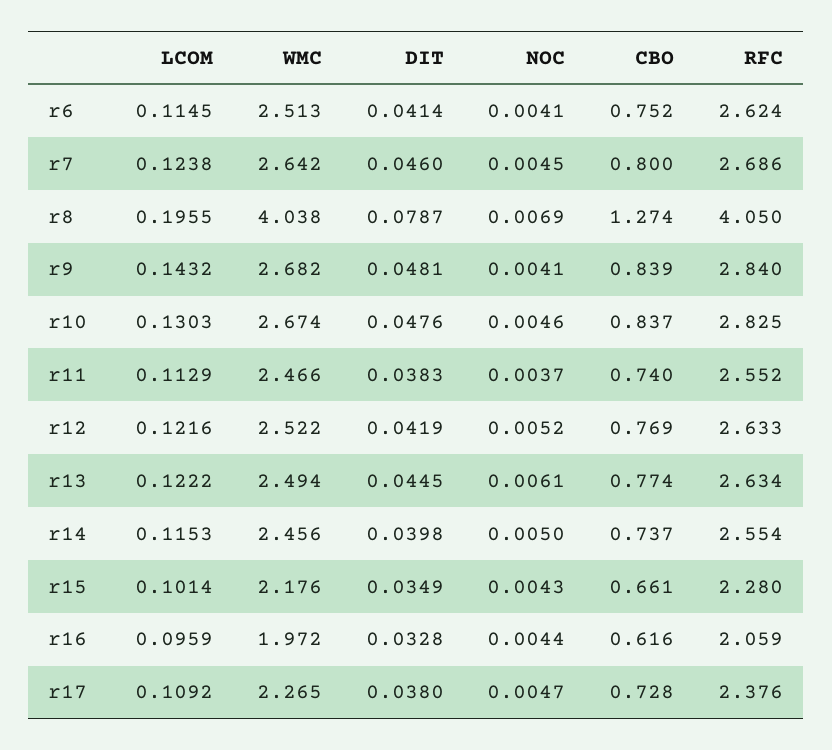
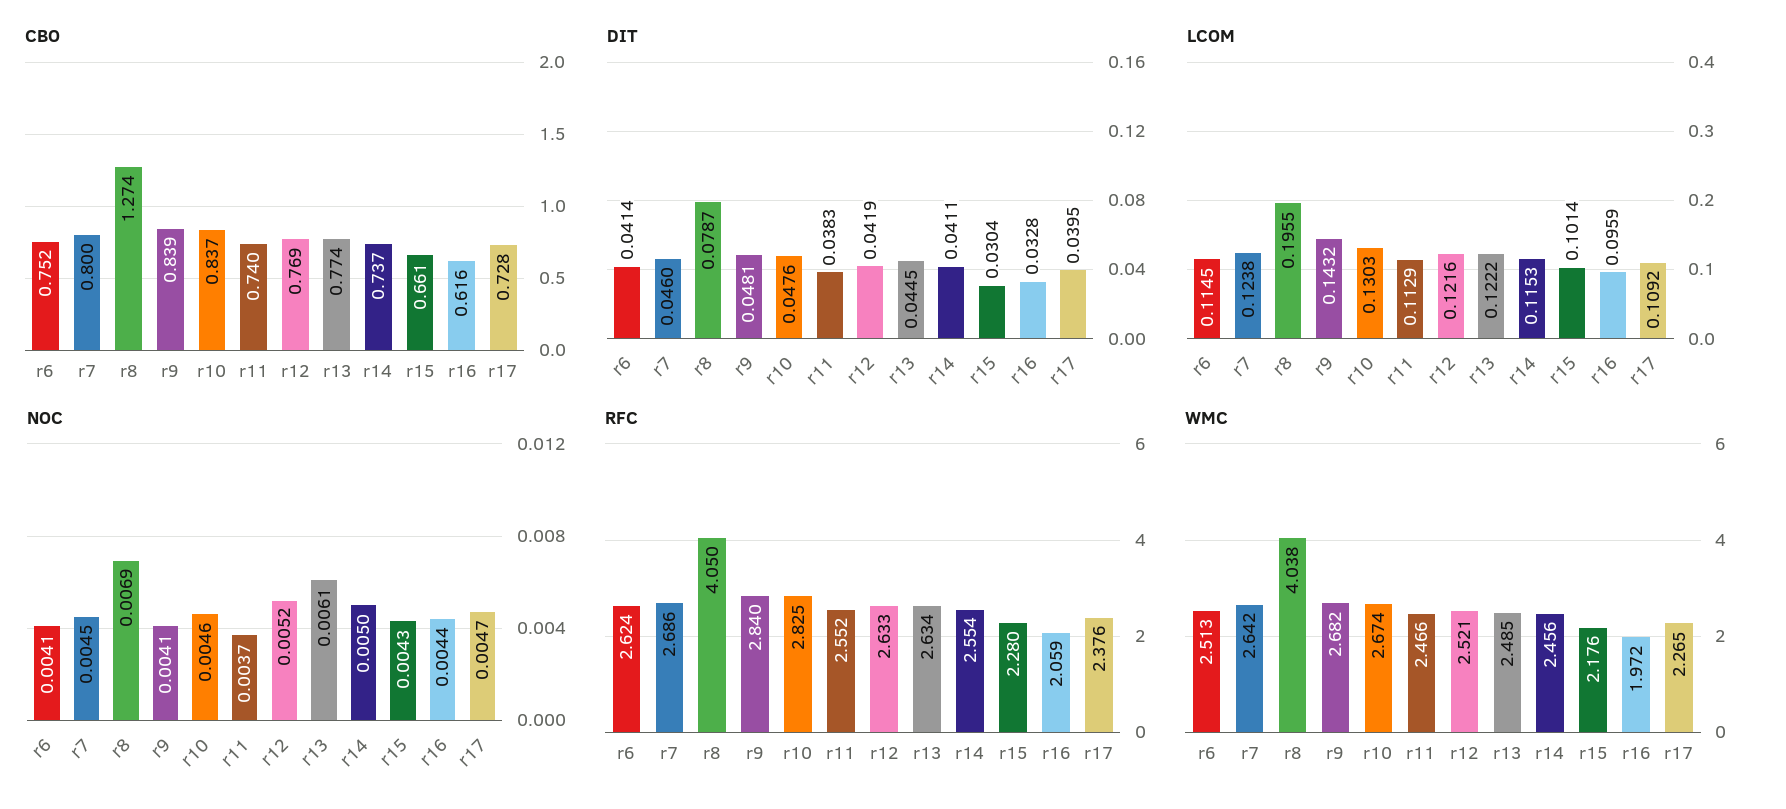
  {
    "LCOM": {
      "r6": 0.1145,
      "r7": 0.1238,
      "r8": 0.1955,
      "r9": 0.1432,
      "r10": 0.1303,
      "r11": 0.1129,
      "r12": 0.1216,
      "r13": 0.1222,
      "r14": 0.1153,
      "r15": 0.1014,
      "r16": 0.0959,
      "r17": 0.1092
    },
    "WMC": {
      "r6": 2.513,
      "r7": 2.642,
      "r8": 4.038,
      "r9": 2.682,
      "r10": 2.674,
      "r11": 2.466,
-     "r12": 2.522,
+     "r12": 2.521,
-     "r13": 2.494,
+     "r13": 2.485,
      "r14": 2.456,
      "r15": 2.176,
      "r16": 1.972,
      "r17": 2.265
    },
    "DIT": {
      "r6": 0.0414,
      "r7": 0.046,
      "r8": 0.0787,
      "r9": 0.0481,
      "r10": 0.0476,
      "r11": 0.0383,
      "r12": 0.0419,
      "r13": 0.0445,
-     "r14": 0.0398,
+     "r14": 0.0411,
-     "r15": 0.0349,
+     "r15": 0.0304,
      "r16": 0.0328,
-     "r17": 0.038
+     "r17": 0.0395
    },
    "NOC": {
      "r6": 0.0041,
      "r7": 0.0045,
      "r8": 0.0069,
      "r9": 0.0041,
      "r10": 0.0046,
      "r11": 0.0037,
      "r12": 0.0052,
      "r13": 0.0061,
      "r14": 0.005,
      "r15": 0.0043,
      "r16": 0.0044,
      "r17": 0.0047
    },
    "CBO": {
      "r6": 0.752,
      "r7": 0.8,
      "r8": 1.274,
      "r9": 0.839,
      "r10": 0.837,
      "r11": 0.74,
      "r12": 0.769,
      "r13": 0.774,
      "r14": 0.737,
      "r15": 0.661,
      "r16": 0.616,
      "r17": 0.728
    },
    "RFC": {
      "r6": 2.624,
      "r7": 2.686,
      "r8": 4.05,
      "r9": 2.84,
      "r10": 2.825,
      "r11": 2.552,
      "r12": 2.633,
      "r13": 2.634,
      "r14": 2.554,
      "r15": 2.28,
      "r16": 2.059,
      "r17": 2.376
    }
  }

